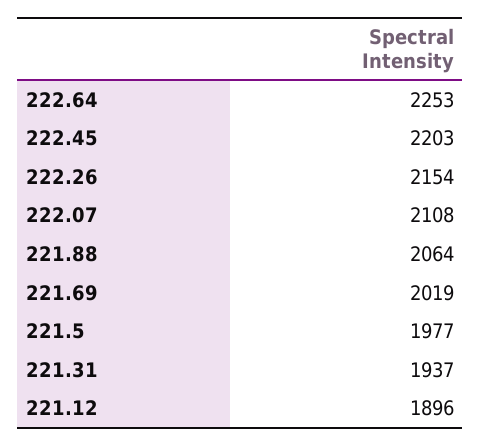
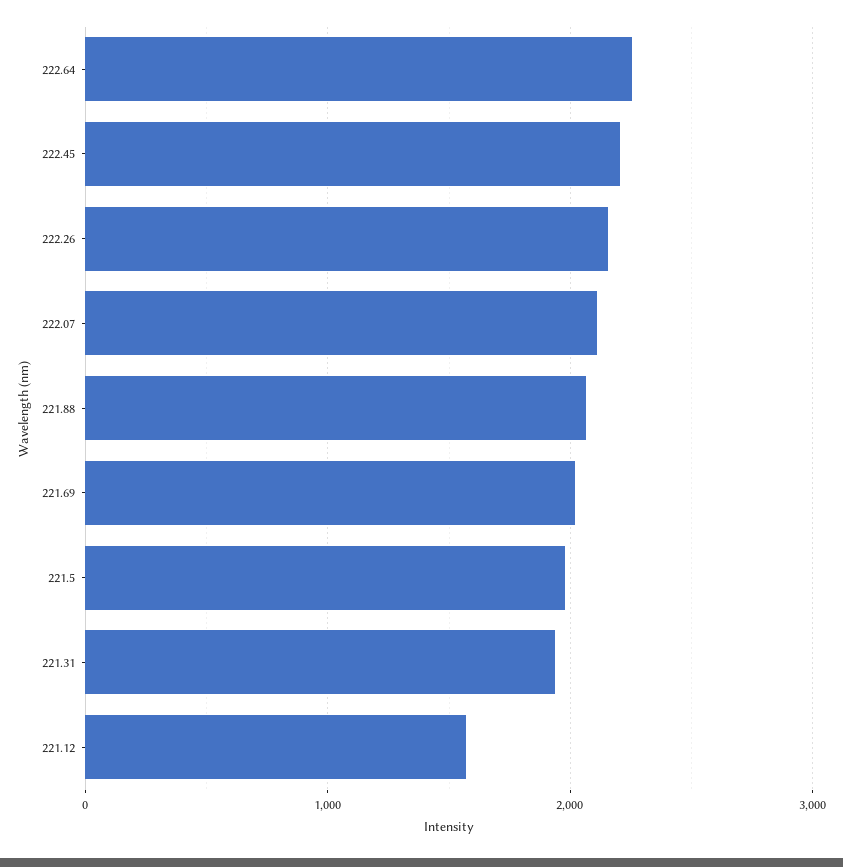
  {
    "222.64": 2253,
    "222.45": 2203,
    "222.26": 2154,
    "222.07": 2108,
    "221.88": 2064,
    "221.69": 2019,
    "221.5": 1977,
    "221.31": 1937,
-   "221.12": 1896
+   "221.12": 1600
  }

